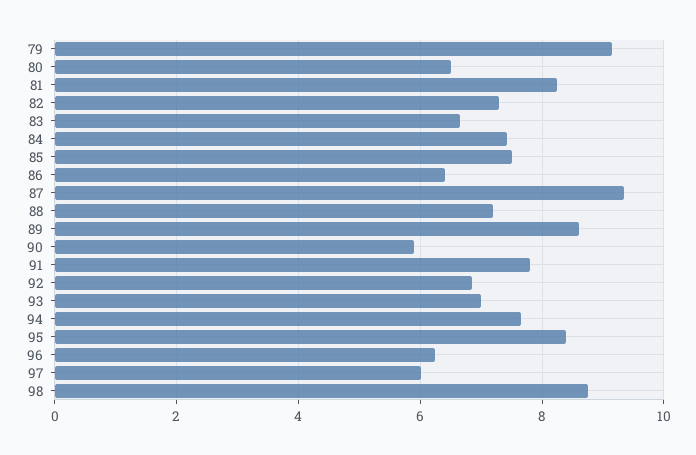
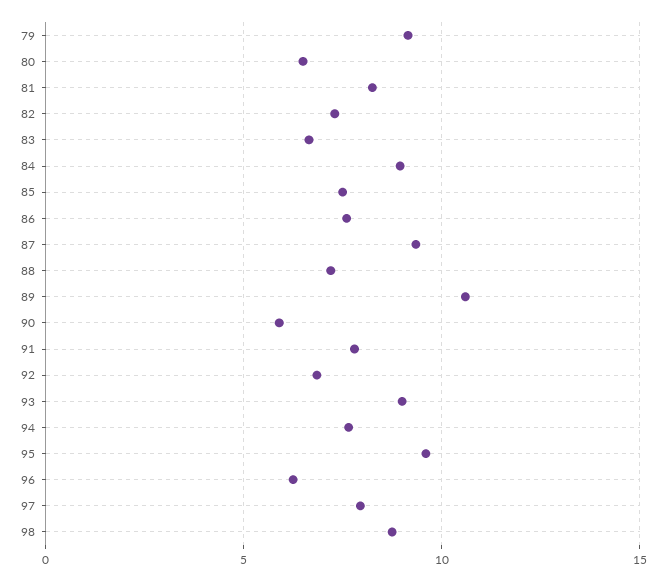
  {
    "79": 9.2,
    "80": 6.6,
    "81": 8.2,
    "82": 7.4,
    "83": 6.6,
-   "84": 7.4,
+   "84": 9,
    "85": 7.6,
-   "86": 6.4,
+   "86": 7.5,
    "87": 9.4,
    "88": 7.2,
-   "89": 8.6,
+   "89": 10.5,
    "90": 6,
    "91": 7.8,
    "92": 6.8,
-   "93": 7,
+   "93": 9,
    "94": 7.6,
-   "95": 8.4,
+   "95": 9.5,
    "96": 6.2,
-   "97": 6,
+   "97": 8,
    "98": 8.8
  }

